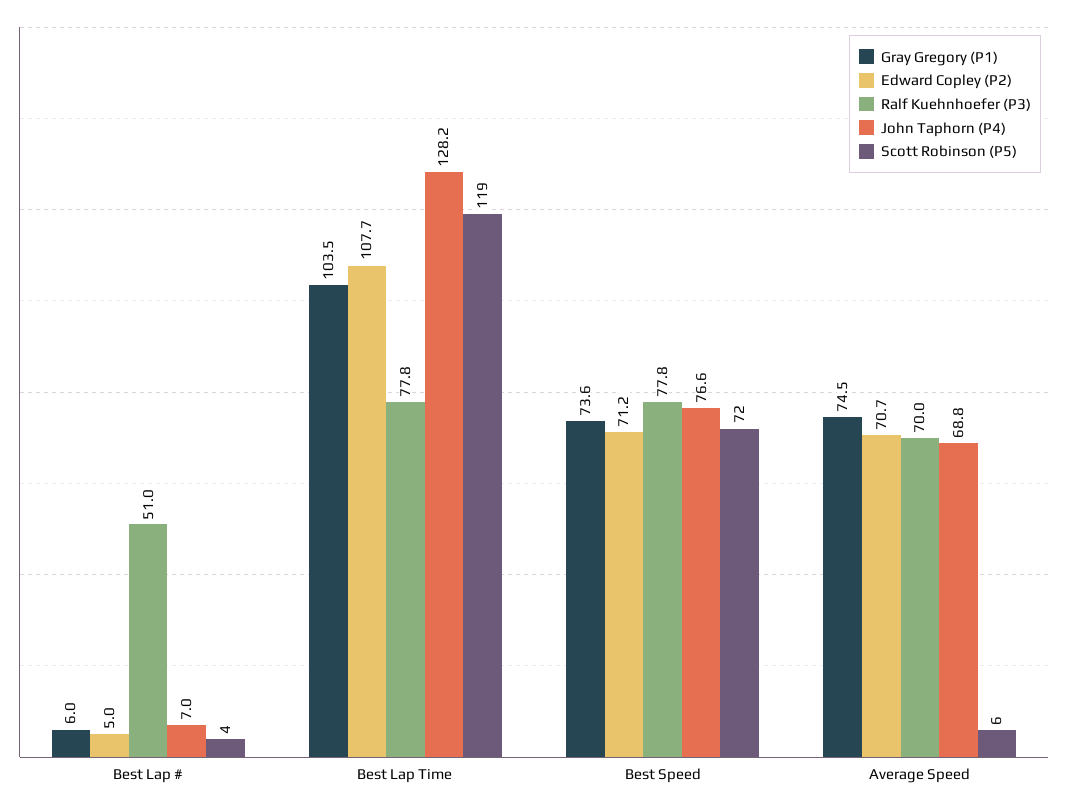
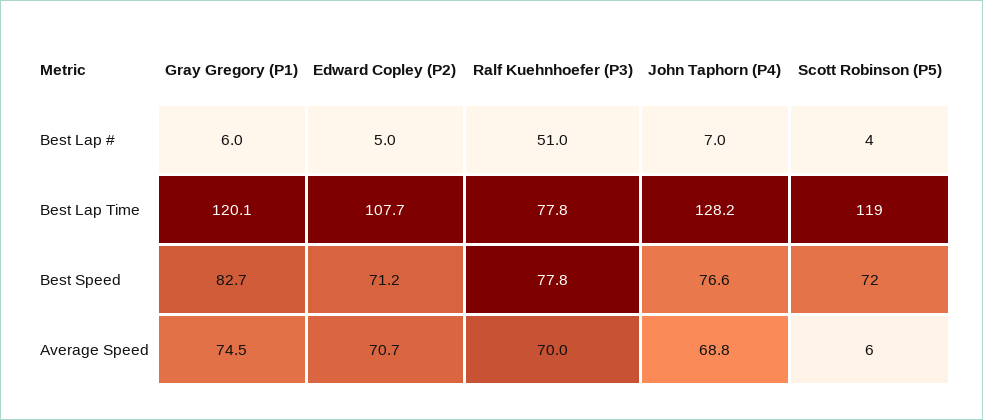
  {
    "Gray Gregory (P1)": {
      "Best Lap #": 6,
-     "Best Lap Time": 103.5,
+     "Best Lap Time": 120.1,
-     "Best Speed": 73.6,
+     "Best Speed": 82.7,
      "Average Speed": 74.5
    },
    "Edward Copley (P2)": {
      "Best Lap #": 5,
      "Best Lap Time": 107.7,
      "Best Speed": 71.2,
      "Average Speed": 70.7
    },
    "Ralf Kuehnhoefer (P3)": {
      "Best Lap #": 51,
      "Best Lap Time": 77.8,
      "Best Speed": 77.8,
      "Average Speed": 70
    },
    "John Taphorn (P4)": {
      "Best Lap #": 7,
      "Best Lap Time": 128.2,
      "Best Speed": 76.6,
      "Average Speed": 68.8
    },
    "Scott Robinson (P5)": {
      "Best Lap #": 4,
      "Best Lap Time": 119,
      "Best Speed": 72,
      "Average Speed": 6
    }
  }

